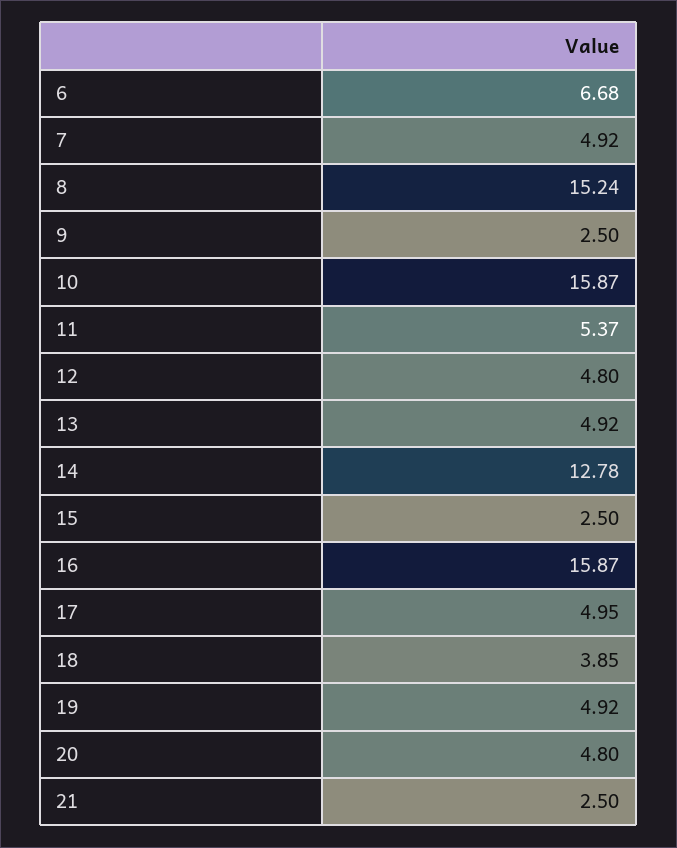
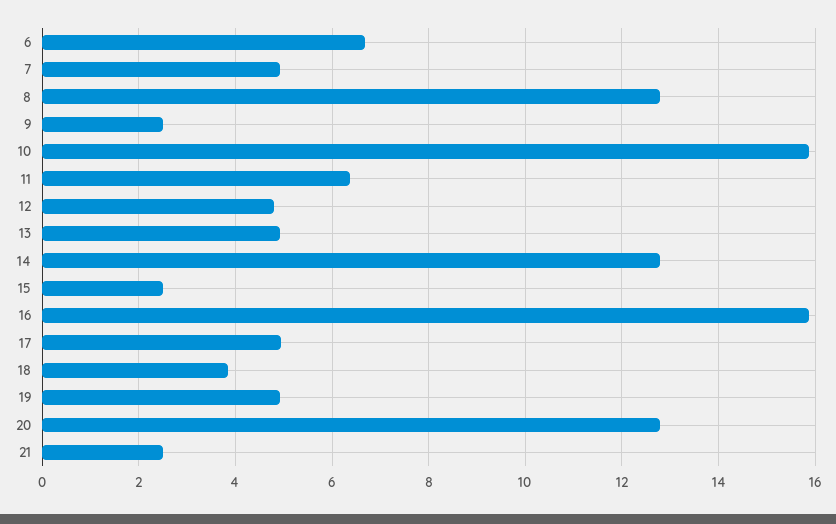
  {
    "6": 6.68,
    "7": 4.92,
-   "8": 15.24,
+   "8": 12.8,
    "9": 2.5,
    "10": 15.87,
-   "11": 5.37,
+   "11": 6.4,
    "12": 4.8,
    "13": 4.92,
    "14": 12.78,
    "15": 2.5,
    "16": 15.87,
    "17": 4.95,
    "18": 3.85,
    "19": 4.92,
-   "20": 4.8,
+   "20": 12.8,
    "21": 2.5
  }

